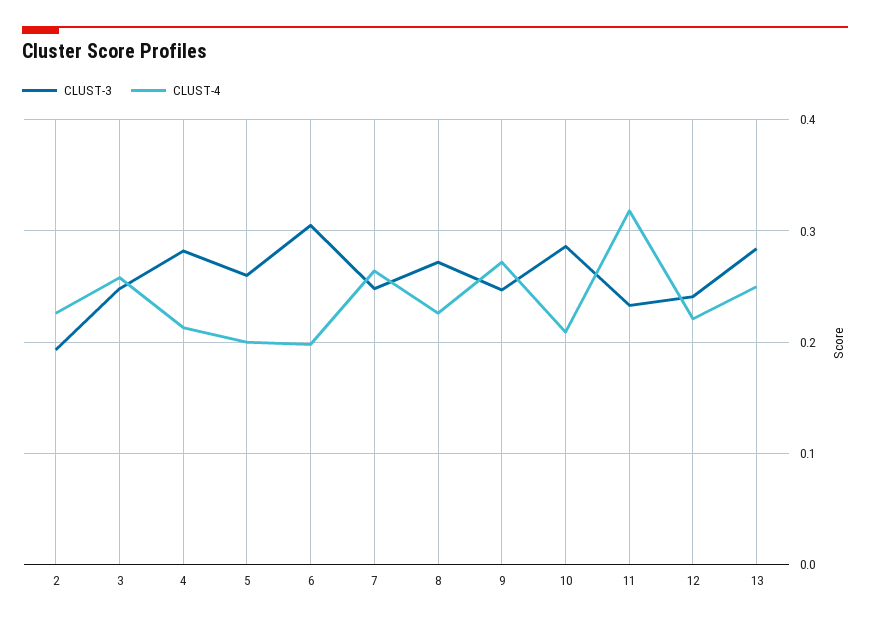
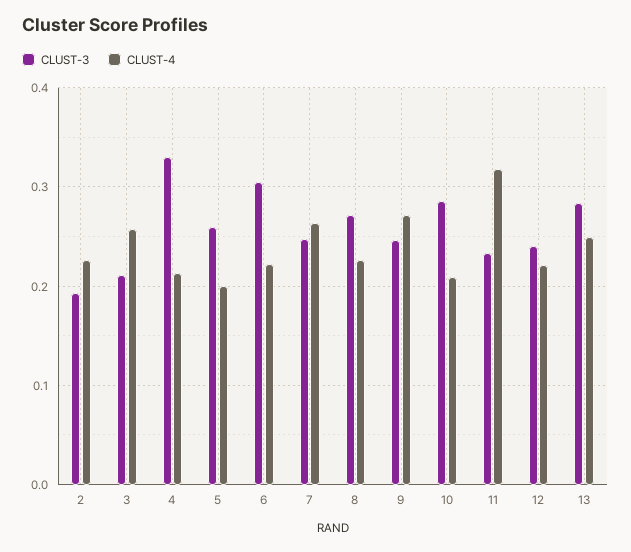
  {
    "CLUST-3": {
      "2": 0.19,
-     "3": 0.25,
+     "3": 0.21,
-     "4": 0.28,
+     "4": 0.33,
      "5": 0.26,
      "6": 0.31,
      "7": 0.25,
      "8": 0.27,
      "9": 0.25,
      "10": 0.29,
      "11": 0.23,
      "12": 0.24,
      "13": 0.28
    },
    "CLUST-4": {
      "2": 0.23,
      "3": 0.26,
      "4": 0.21,
      "5": 0.2,
-     "6": 0.2,
+     "6": 0.22,
      "7": 0.26,
      "8": 0.23,
      "9": 0.27,
      "10": 0.21,
      "11": 0.32,
      "12": 0.22,
      "13": 0.25
    }
  }

